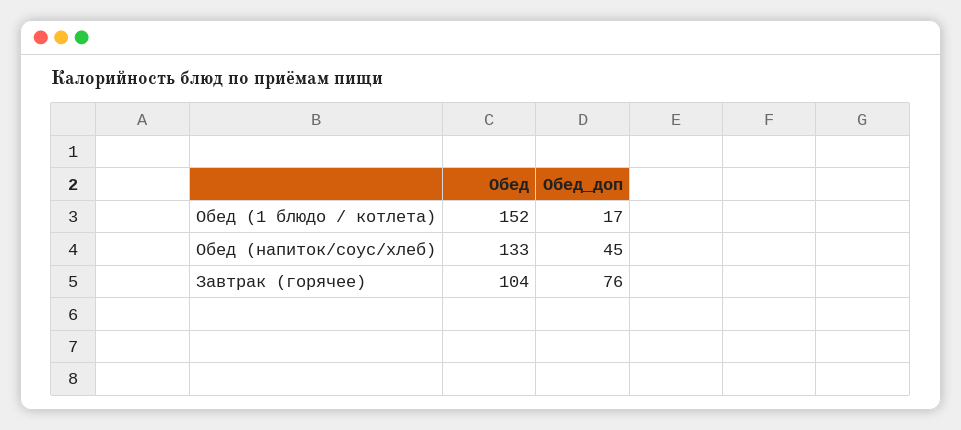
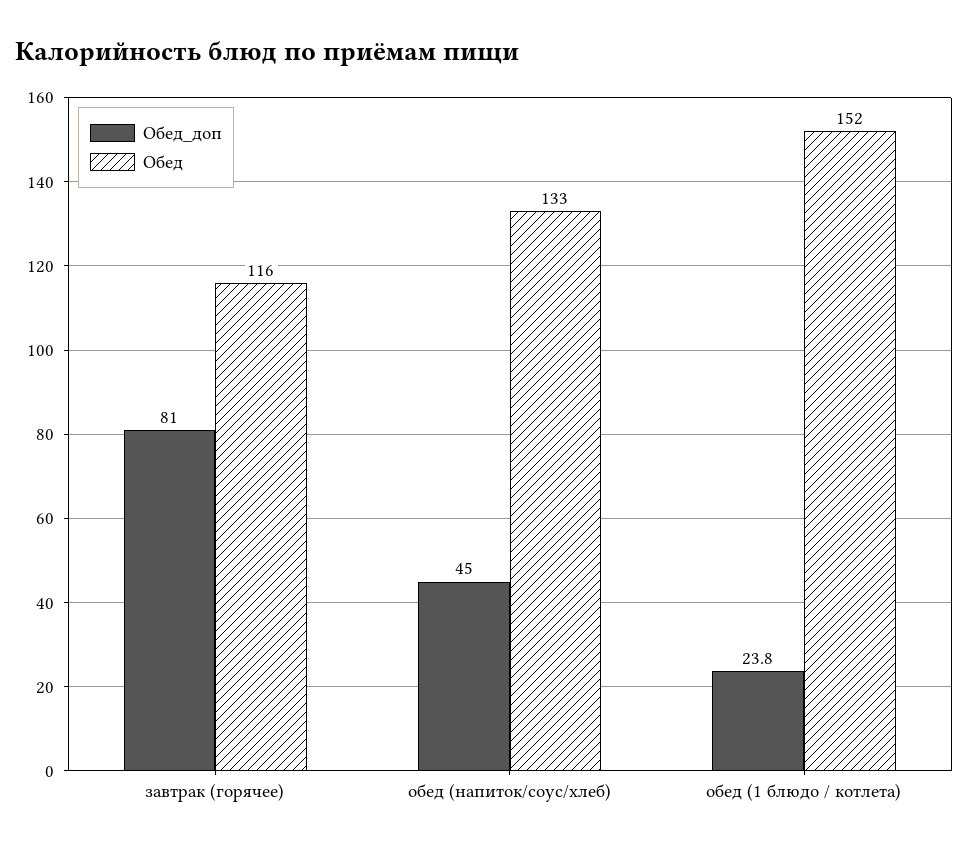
  {
    "Обед": {
      "Обед (1 блюдо / котлета)": 152,
      "Обед (напиток/соус/хлеб)": 133,
-     "Завтрак (горячее)": 104
+     "Завтрак (горячее)": 116
    },
    "Обед_доп": {
-     "Обед (1 блюдо / котлета)": 17,
+     "Обед (1 блюдо / котлета)": 23.8,
      "Обед (напиток/соус/хлеб)": 45,
-     "Завтрак (горячее)": 76
+     "Завтрак (горячее)": 81
    }
  }

